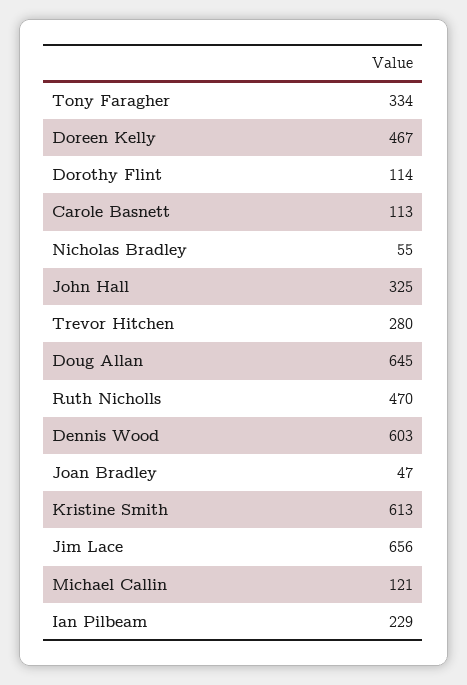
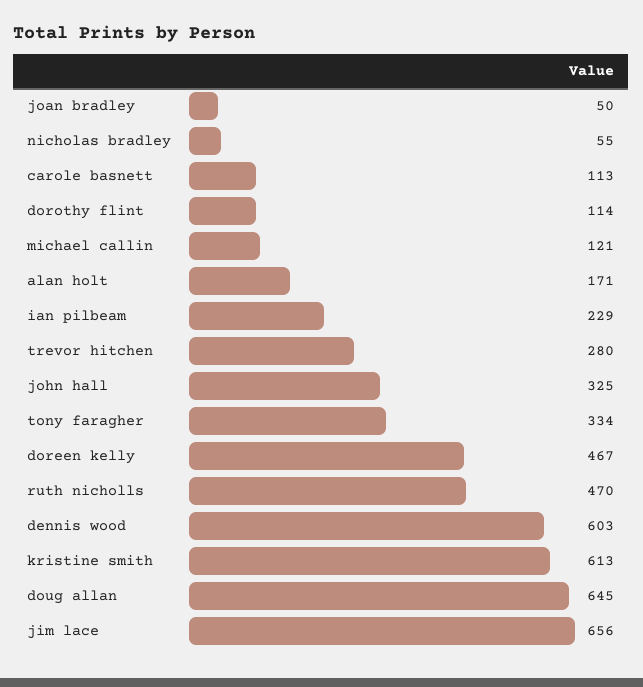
  {
    "Tony Faragher": 334,
    "Doreen Kelly": 467,
    "Dorothy Flint": 114,
    "Carole Basnett": 113,
    "Nicholas Bradley": 55,
    "John Hall": 325,
    "Trevor Hitchen": 280,
    "Doug Allan": 645,
    "Ruth Nicholls": 470,
    "Dennis Wood": 603,
-   "Joan Bradley": 47,
+   "Joan Bradley": 50,
    "Kristine Smith": 613,
    "Jim Lace": 656,
    "Michael Callin": 121,
-   "Ian Pilbeam": 229
+   "Ian Pilbeam": 229,
+   "alan holt": 171
  }

